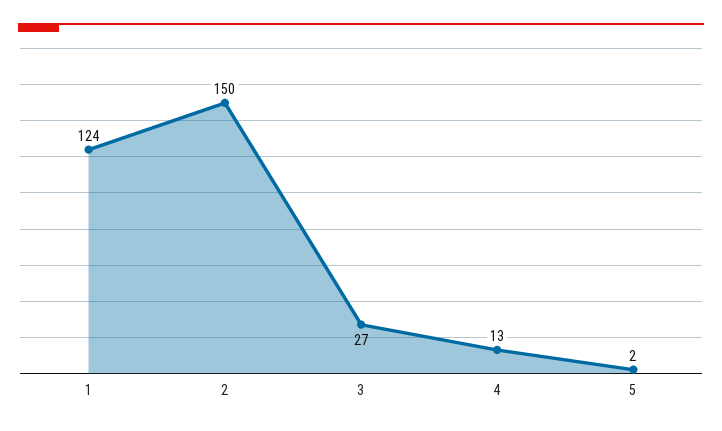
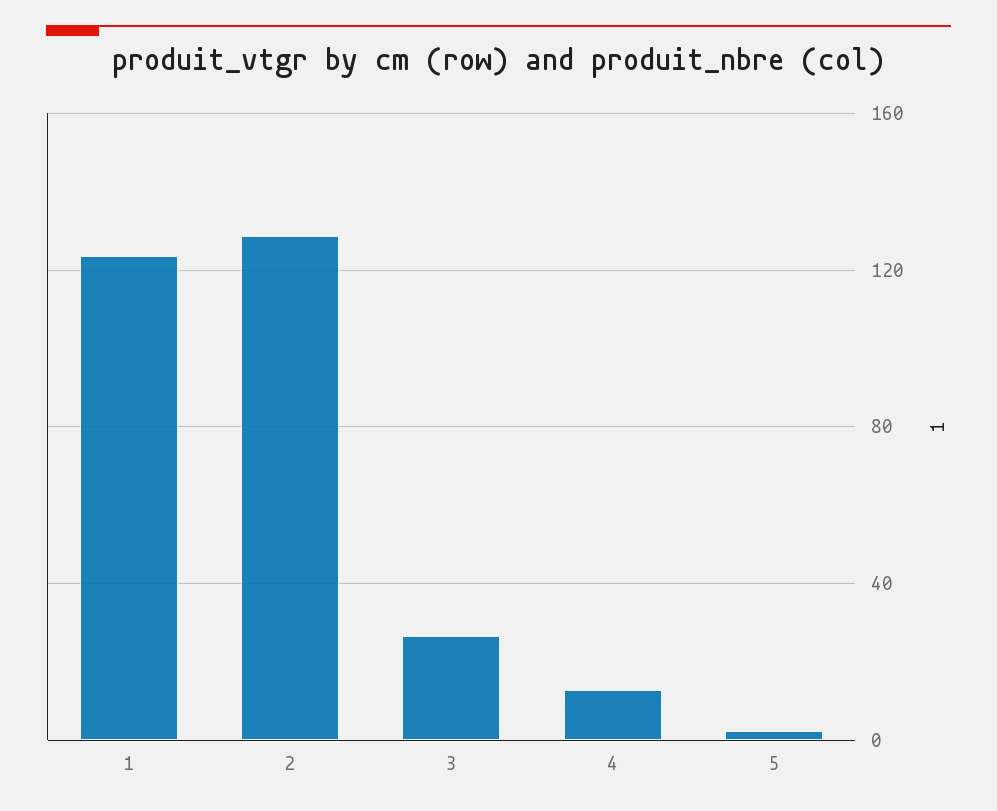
  {
    "1": 124,
-   "2": 150,
+   "2": 130,
    "3": 27,
    "4": 13,
    "5": 2
  }

